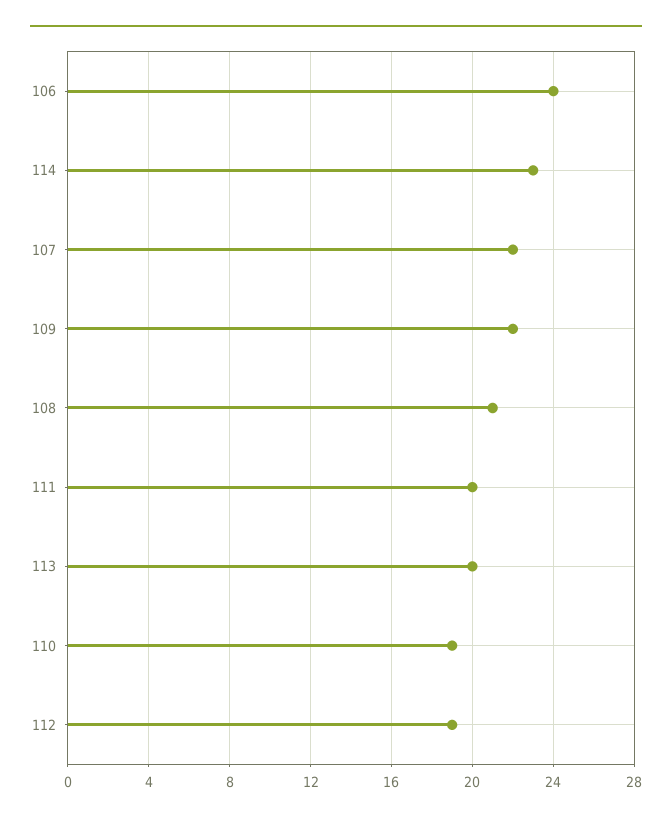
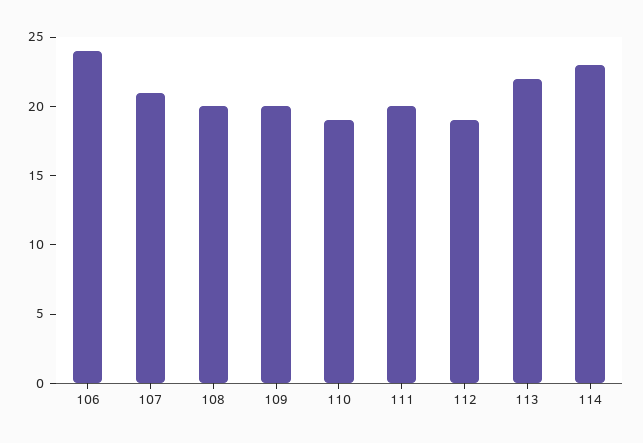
  {
    "106": 24,
    "114": 23,
-   "107": 22,
+   "107": 21,
-   "109": 22,
+   "109": 20,
-   "108": 21,
+   "108": 20,
    "111": 20,
-   "113": 20,
+   "113": 22,
    "110": 19,
    "112": 19
  }

